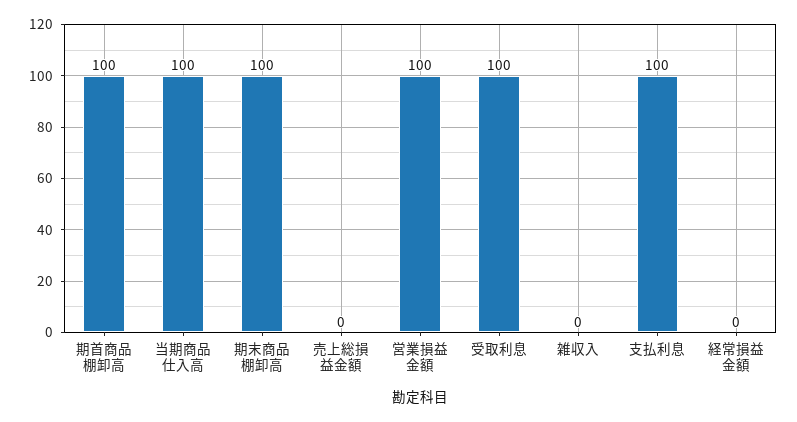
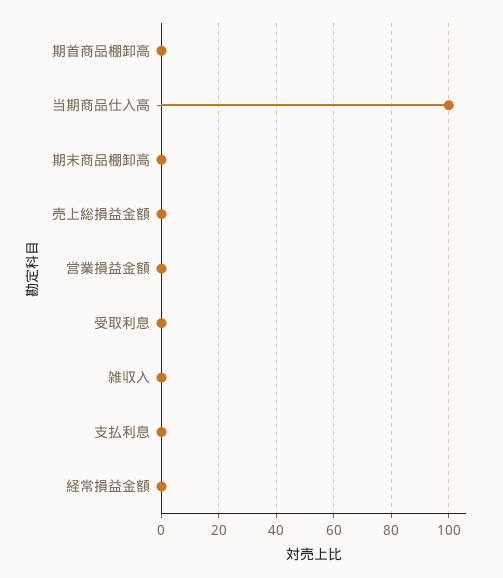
  {
-   "期首商品棚卸高": 100,
+   "期首商品棚卸高": 0,
    "当期商品仕入高": 100,
-   "期末商品棚卸高": 100,
+   "期末商品棚卸高": 0,
    "売上総損益金額": 0,
-   "営業損益金額": 100,
+   "営業損益金額": 0,
-   "受取利息": 100,
+   "受取利息": 0,
    "雑収入": 0,
-   "支払利息": 100,
+   "支払利息": 0,
    "経常損益金額": 0
  }

